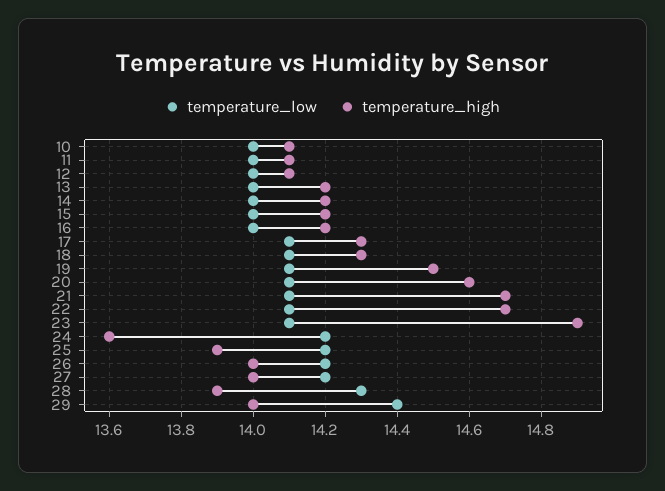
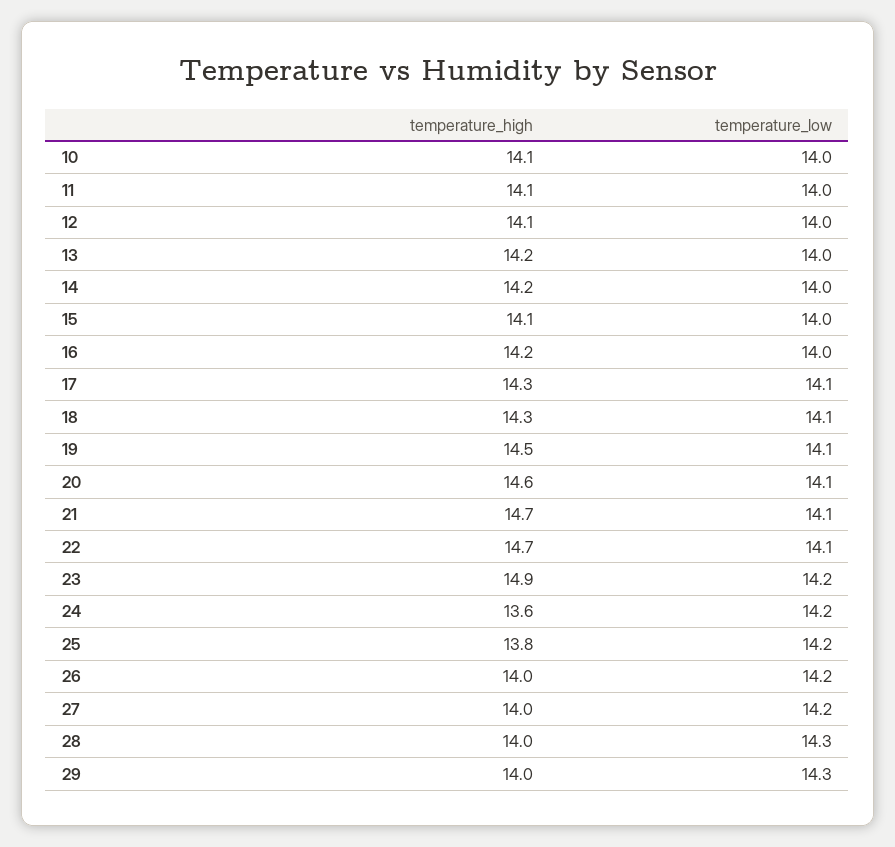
  {
    "temperature_low": {
      "10": 14,
      "11": 14,
      "12": 14,
      "13": 14,
      "14": 14,
      "15": 14,
      "16": 14,
      "17": 14.1,
      "18": 14.1,
      "19": 14.1,
      "20": 14.1,
      "21": 14.1,
      "22": 14.1,
-     "23": 14.1,
+     "23": 14.2,
      "24": 14.2,
      "25": 14.2,
      "26": 14.2,
      "27": 14.2,
      "28": 14.3,
-     "29": 14.4
+     "29": 14.3
    },
    "temperature_high": {
      "10": 14.1,
      "11": 14.1,
      "12": 14.1,
      "13": 14.2,
      "14": 14.2,
-     "15": 14.2,
+     "15": 14.1,
      "16": 14.2,
      "17": 14.3,
      "18": 14.3,
      "19": 14.5,
      "20": 14.6,
      "21": 14.7,
      "22": 14.7,
      "23": 14.9,
      "24": 13.6,
-     "25": 13.9,
+     "25": 13.8,
      "26": 14,
      "27": 14,
-     "28": 13.9,
+     "28": 14,
      "29": 14
    }
  }

